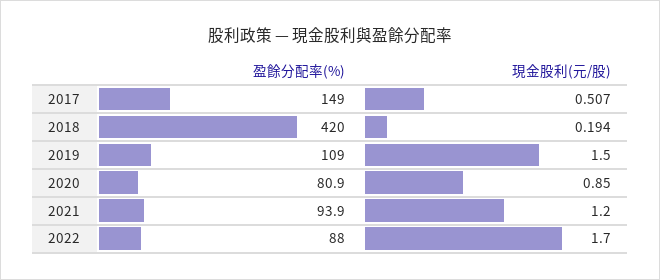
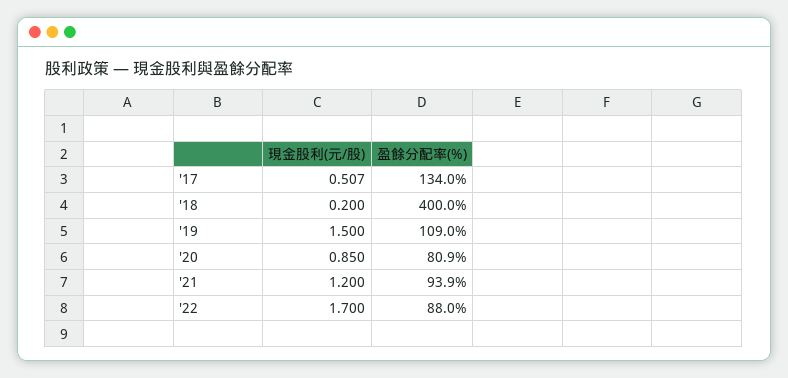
  {
    "盈餘分配率(%)": {
-     "2017": 149,
+     "2017": 134,
-     "2018": 420,
+     "2018": 400,
      "2019": 109,
      "2020": 80.9,
      "2021": 93.9,
      "2022": 88
    },
    "現金股利(元/股)": {
      "2017": 0.507,
-     "2018": 0.194,
+     "2018": 0.2,
      "2019": 1.5,
      "2020": 0.85,
      "2021": 1.2,
      "2022": 1.7
    }
  }

